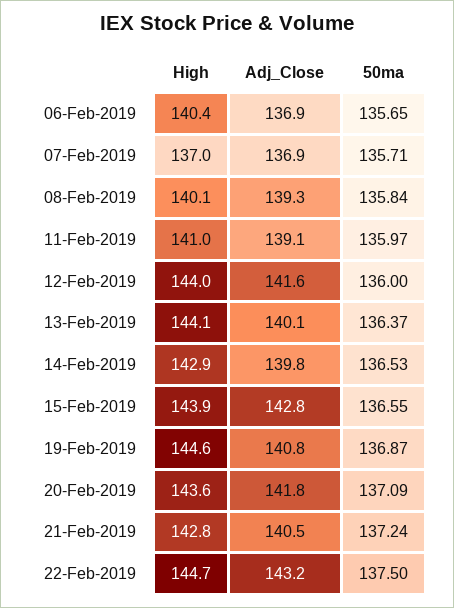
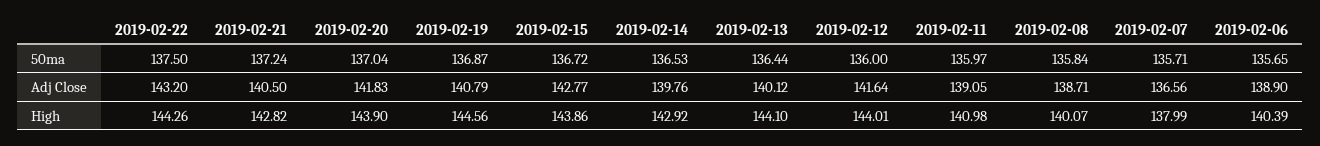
  {
    "High": {
      "06-Feb-2019": 140.39,
-     "07-Feb-2019": 137,
+     "07-Feb-2019": 137.99,
      "08-Feb-2019": 140.07,
      "11-Feb-2019": 140.98,
      "12-Feb-2019": 144.01,
      "13-Feb-2019": 144.1,
      "14-Feb-2019": 142.92,
      "15-Feb-2019": 143.86,
      "19-Feb-2019": 144.56,
-     "20-Feb-2019": 143.6,
+     "20-Feb-2019": 143.9,
      "21-Feb-2019": 142.82,
-     "22-Feb-2019": 144.7
+     "22-Feb-2019": 144.26
    },
    "Adj_Close": {
-     "06-Feb-2019": 136.9,
+     "06-Feb-2019": 138.9,
-     "07-Feb-2019": 136.9,
+     "07-Feb-2019": 136.56,
-     "08-Feb-2019": 139.3,
+     "08-Feb-2019": 138.71,
      "11-Feb-2019": 139.05,
      "12-Feb-2019": 141.64,
      "13-Feb-2019": 140.12,
      "14-Feb-2019": 139.76,
      "15-Feb-2019": 142.77,
      "19-Feb-2019": 140.79,
      "20-Feb-2019": 141.83,
      "21-Feb-2019": 140.5,
      "22-Feb-2019": 143.2
    },
    "50ma": {
      "06-Feb-2019": 135.65,
      "07-Feb-2019": 135.71,
      "08-Feb-2019": 135.84,
      "11-Feb-2019": 135.97,
      "12-Feb-2019": 136,
-     "13-Feb-2019": 136.37,
+     "13-Feb-2019": 136.44,
      "14-Feb-2019": 136.53,
-     "15-Feb-2019": 136.55,
+     "15-Feb-2019": 136.72,
      "19-Feb-2019": 136.87,
-     "20-Feb-2019": 137.09,
+     "20-Feb-2019": 137.04,
      "21-Feb-2019": 137.24,
      "22-Feb-2019": 137.5
    }
  }

